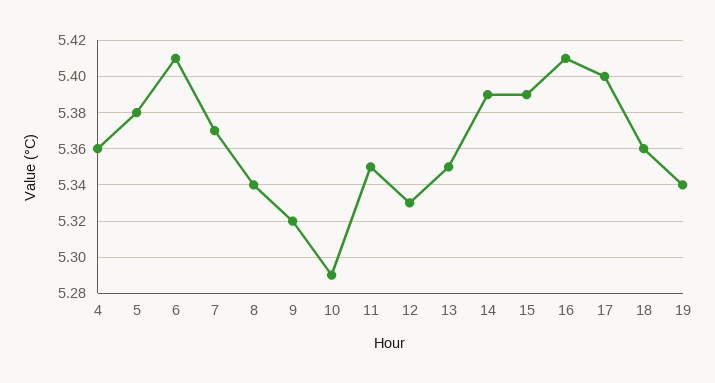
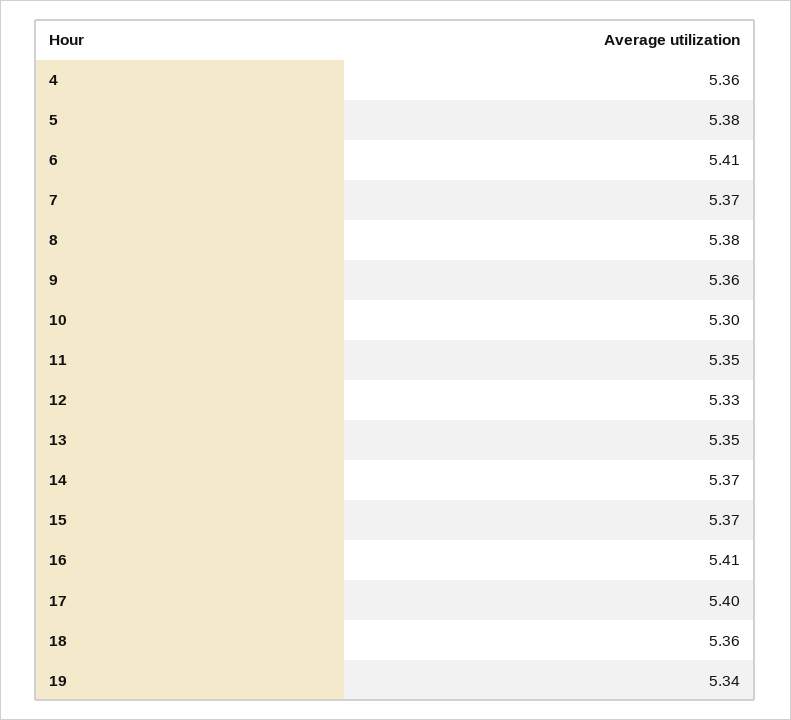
  {
    "4": 5.36,
    "5": 5.38,
    "6": 5.41,
    "7": 5.37,
-   "8": 5.34,
+   "8": 5.38,
-   "9": 5.32,
+   "9": 5.36,
-   "10": 5.29,
+   "10": 5.3,
    "11": 5.35,
    "12": 5.33,
    "13": 5.35,
-   "14": 5.39,
+   "14": 5.37,
-   "15": 5.39,
+   "15": 5.37,
    "16": 5.41,
    "17": 5.4,
    "18": 5.36,
    "19": 5.34
  }

